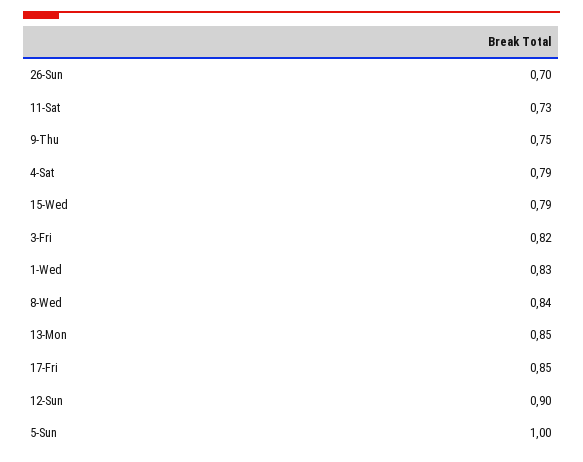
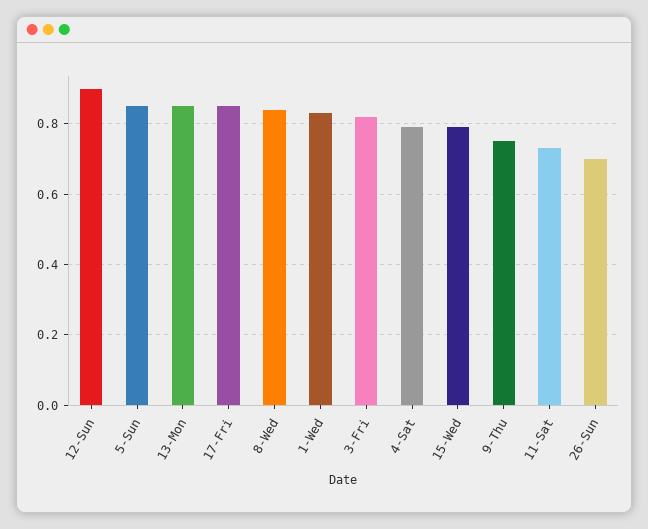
  {
    "26-Sun": 0.7,
    "11-Sat": 0.73,
    "9-Thu": 0.75,
    "4-Sat": 0.79,
    "15-Wed": 0.79,
    "3-Fri": 0.82,
    "1-Wed": 0.83,
    "8-Wed": 0.84,
    "13-Mon": 0.85,
    "17-Fri": 0.85,
    "12-Sun": 0.9,
-   "5-Sun": 1
+   "5-Sun": 0.85
  }

